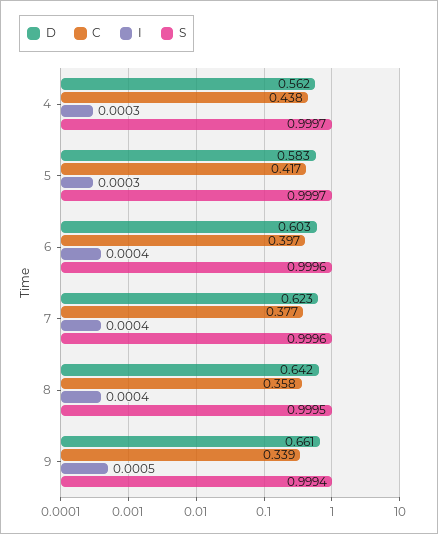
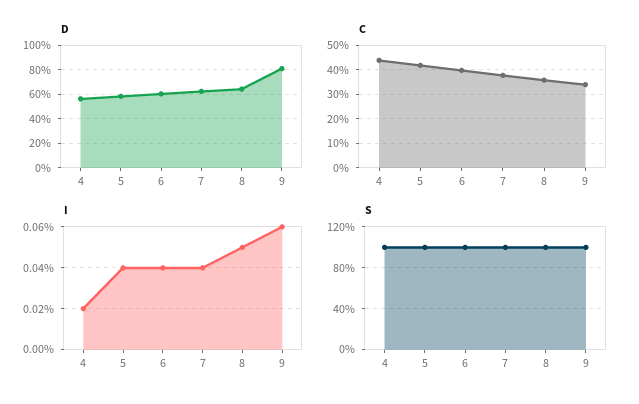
  {
    "D": {
      "4": 0.562,
      "5": 0.583,
      "6": 0.603,
      "7": 0.623,
      "8": 0.642,
-     "9": 0.661
+     "9": 0.8
    },
    "C": {
      "4": 0.438,
      "5": 0.417,
      "6": 0.397,
      "7": 0.377,
      "8": 0.358,
      "9": 0.339
    },
    "I": {
-     "4": 0.0003,
+     "4": 0.0002,
-     "5": 0.0003,
+     "5": 0.0004,
      "6": 0.0004,
      "7": 0.0004,
-     "8": 0.0004,
+     "8": 0.0005,
-     "9": 0.0005
+     "9": 0.0006
    },
    "S": {
      "4": 0.9997,
      "5": 0.9997,
      "6": 0.9996,
      "7": 0.9996,
      "8": 0.9995,
      "9": 0.9994
    }
  }

